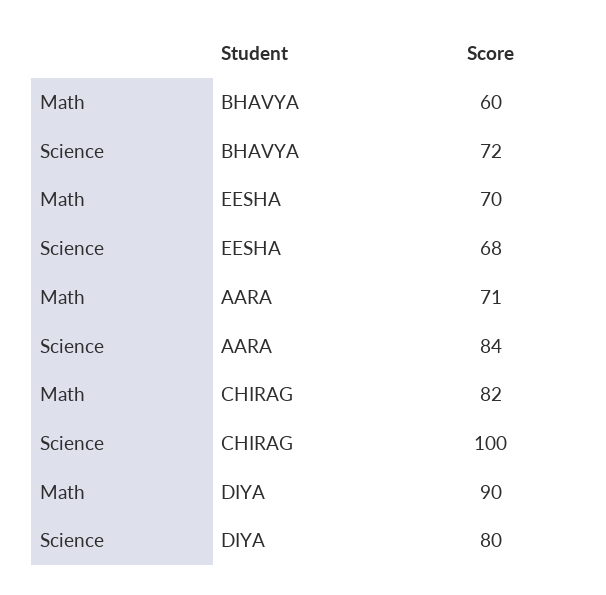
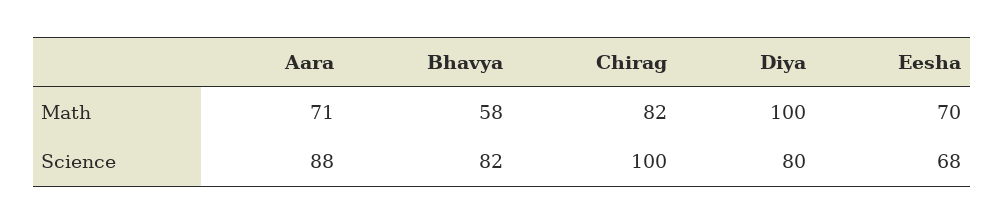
  {
    "Math": {
-     "BHAVYA": 60,
+     "BHAVYA": 58,
      "EESHA": 70,
      "AARA": 71,
      "CHIRAG": 82,
-     "DIYA": 90
+     "DIYA": 100
    },
    "Science": {
-     "BHAVYA": 72,
+     "BHAVYA": 82,
      "EESHA": 68,
-     "AARA": 84,
+     "AARA": 88,
      "CHIRAG": 100,
      "DIYA": 80
    }
  }

